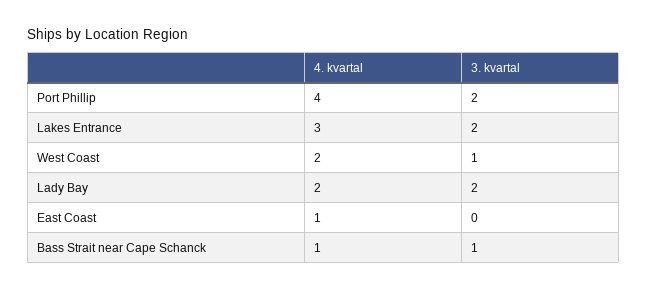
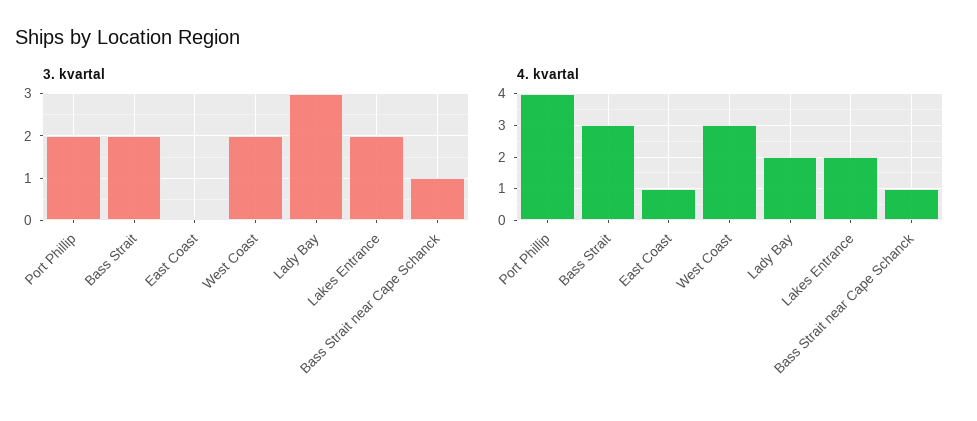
  {
    "4. kvartal": {
      "Port Phillip": 4,
-     "Lakes Entrance": 3,
+     "Lakes Entrance": 2,
-     "West Coast": 2,
+     "West Coast": 3,
      "Lady Bay": 2,
      "East Coast": 1,
-     "Bass Strait near Cape Schanck": 1
+     "Bass Strait near Cape Schanck": 1,
+     "Bass Strait": 3
    },
    "3. kvartal": {
      "Port Phillip": 2,
      "Lakes Entrance": 2,
-     "West Coast": 1,
+     "West Coast": 2,
-     "Lady Bay": 2,
+     "Lady Bay": 3,
      "East Coast": 0,
-     "Bass Strait near Cape Schanck": 1
+     "Bass Strait near Cape Schanck": 1,
+     "Bass Strait": 2
    }
  }

